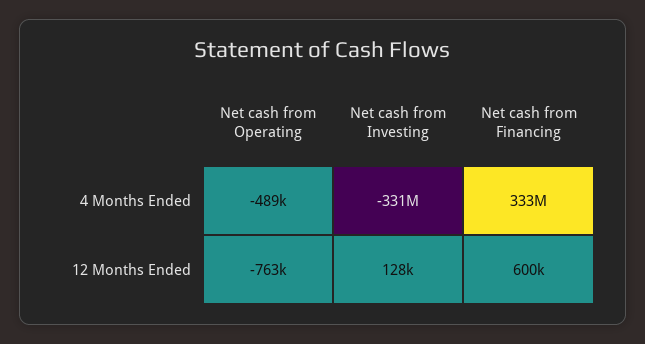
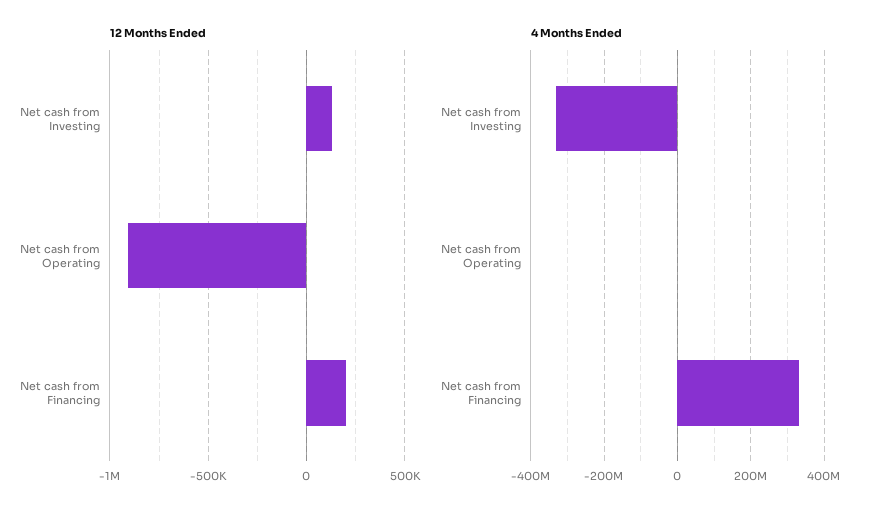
  {
    "4 Months Ended": {
      "Net cash from Operating": -489000,
      "Net cash from Investing": -331000000,
      "Net cash from Financing": 333000000
    },
    "12 Months Ended": {
-     "Net cash from Operating": -763000,
+     "Net cash from Operating": -900000,
      "Net cash from Investing": 128000,
-     "Net cash from Financing": 600000
+     "Net cash from Financing": 200000
    }
  }

